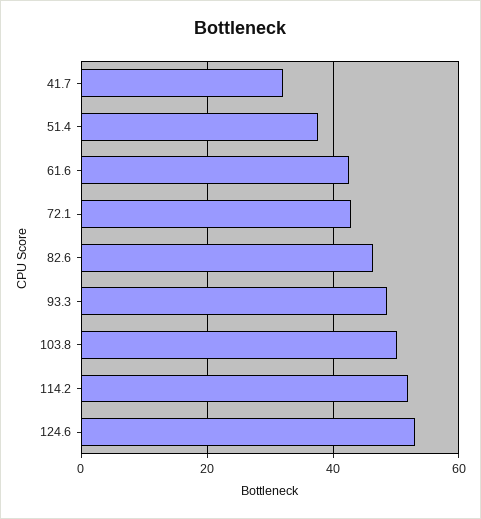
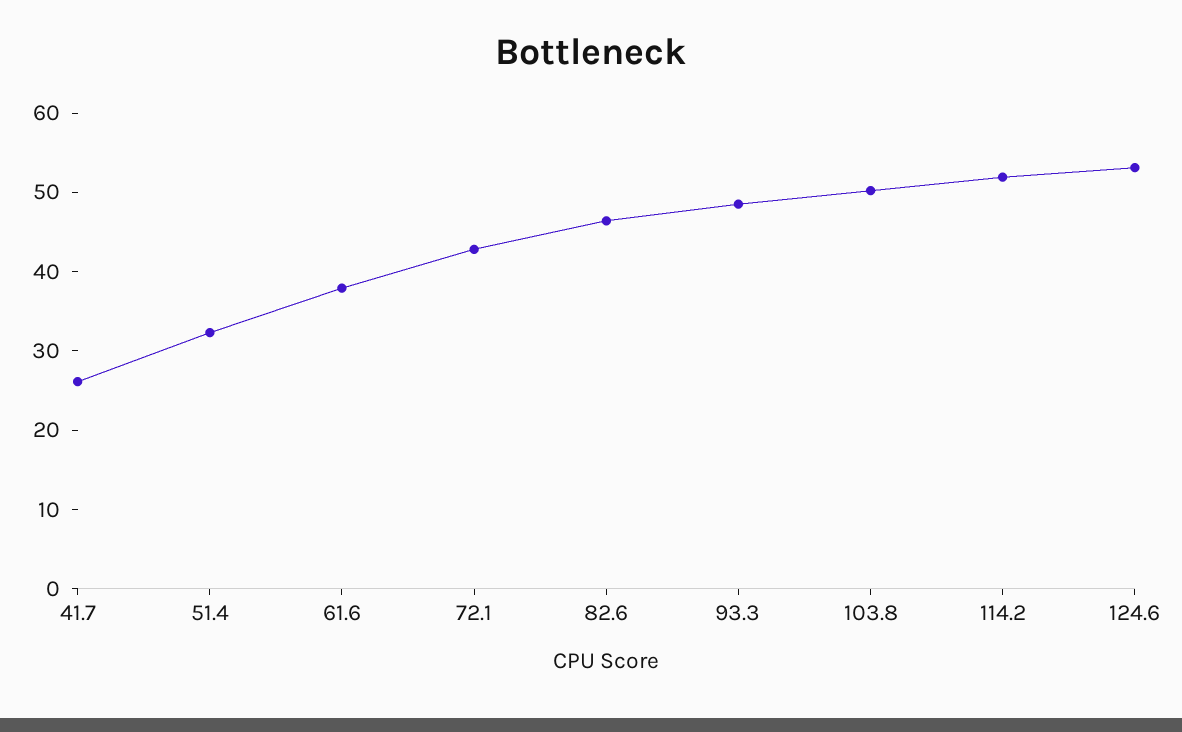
  {
-   "41.7": 32,
+   "41.7": 26,
-   "51.4": 38,
+   "51.4": 32,
-   "61.6": 42,
+   "61.6": 38,
    "72.1": 42,
    "82.6": 46,
    "93.3": 48,
    "103.8": 50,
    "114.2": 52,
    "124.6": 54
  }

